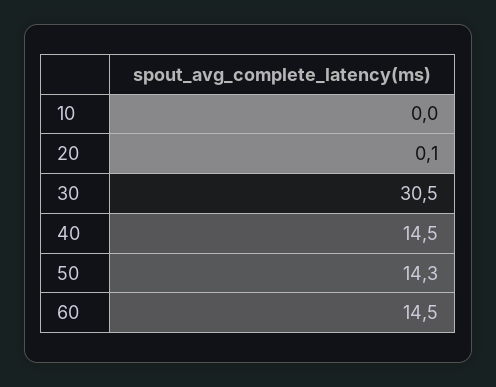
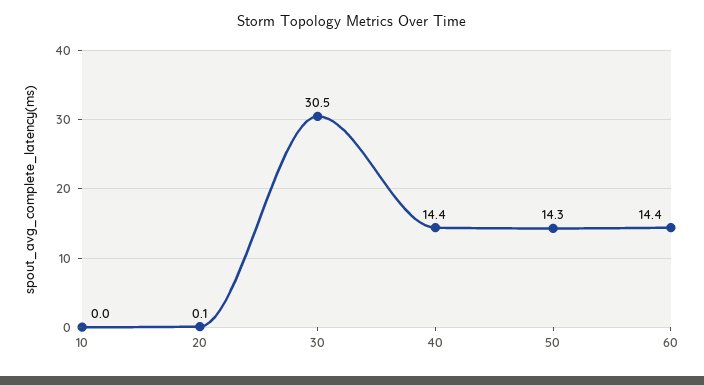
  {
    "10": 0,
    "20": 0.1,
    "30": 30.5,
-   "40": 14.5,
+   "40": 14.4,
    "50": 14.3,
-   "60": 14.5
+   "60": 14.4
  }

